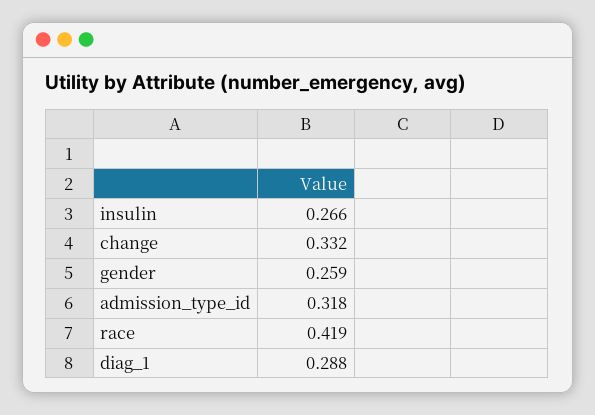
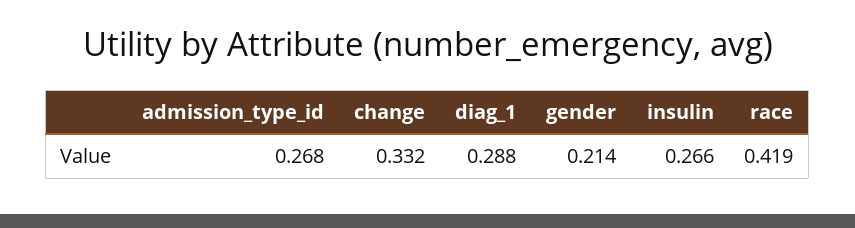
  {
    "insulin": 0.266,
    "change": 0.332,
-   "gender": 0.259,
+   "gender": 0.214,
-   "admission_type_id": 0.318,
+   "admission_type_id": 0.268,
    "race": 0.419,
    "diag_1": 0.288
  }

